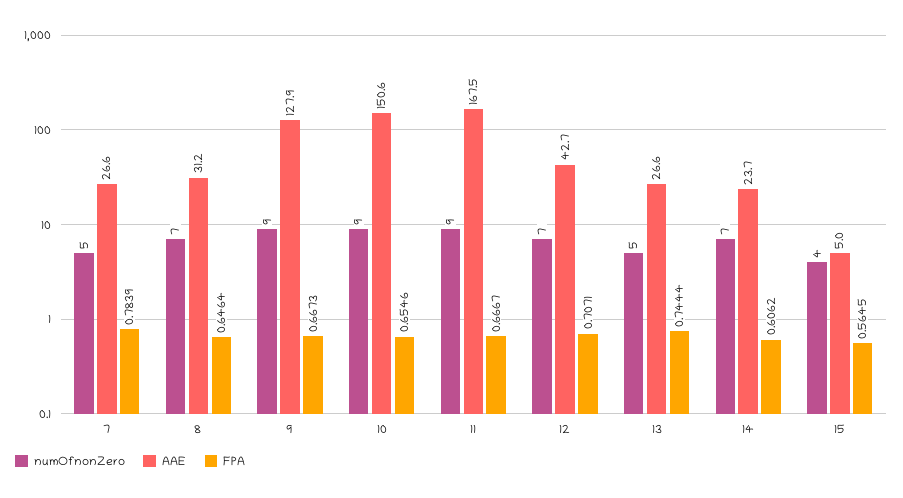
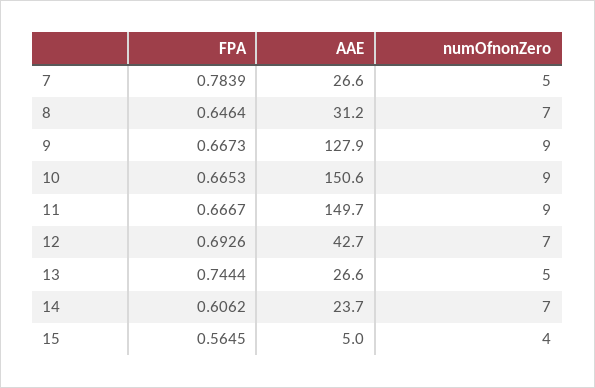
  {
    "numOfnonZero": {
      "7": 5,
      "8": 7,
      "9": 9,
      "10": 9,
      "11": 9,
      "12": 7,
      "13": 5,
      "14": 7,
      "15": 4
    },
    "AAE": {
      "7": 26.6,
      "8": 31.2,
      "9": 127.9,
      "10": 150.6,
-     "11": 167.5,
+     "11": 149.7,
      "12": 42.7,
      "13": 26.6,
      "14": 23.7,
      "15": 5
    },
    "FPA": {
      "7": 0.7839,
      "8": 0.6464,
      "9": 0.6673,
-     "10": 0.6546,
+     "10": 0.6653,
      "11": 0.6667,
-     "12": 0.7071,
+     "12": 0.6926,
      "13": 0.7444,
      "14": 0.6062,
      "15": 0.5645
    }
  }

